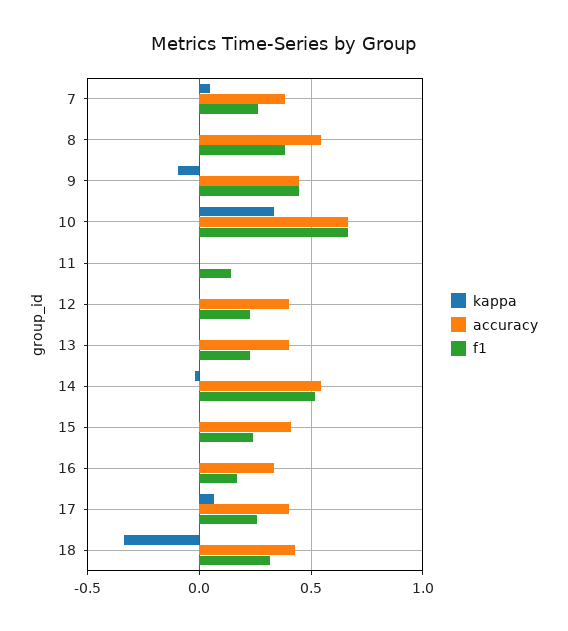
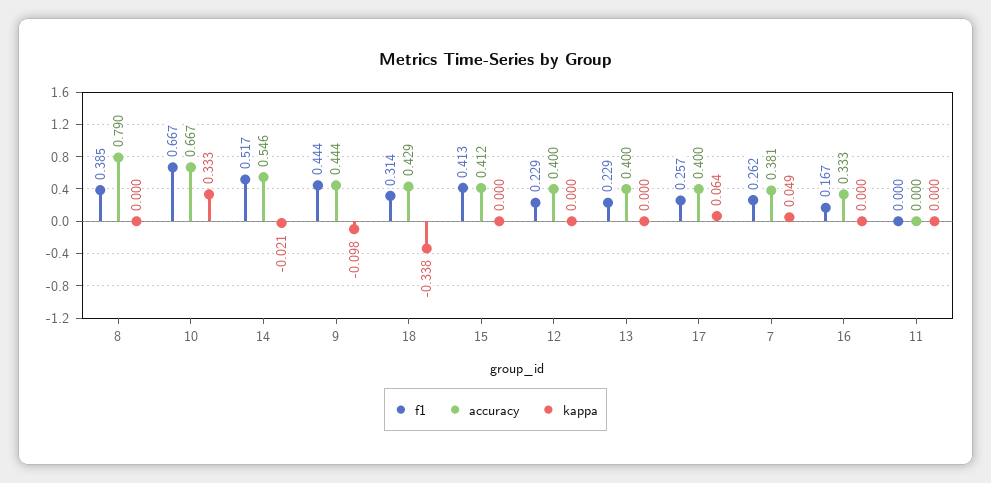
  {
    "kappa": {
      "7": 0.049,
      "8": 0,
      "9": -0.098,
      "10": 0.333,
      "11": 0,
      "12": 0,
      "13": 0,
      "14": -0.021,
      "15": 0,
      "16": 0,
      "17": 0.064,
      "18": -0.338
    },
    "accuracy": {
      "7": 0.381,
-     "8": 0.55,
+     "8": 0.79,
      "9": 0.444,
      "10": 0.667,
      "11": 0,
      "12": 0.4,
      "13": 0.4,
      "14": 0.546,
      "15": 0.412,
      "16": 0.333,
      "17": 0.4,
      "18": 0.429
    },
    "f1": {
      "7": 0.262,
      "8": 0.385,
      "9": 0.444,
      "10": 0.667,
-     "11": 0.15,
+     "11": 0,
      "12": 0.229,
      "13": 0.229,
      "14": 0.517,
-     "15": 0.25,
+     "15": 0.413,
      "16": 0.167,
      "17": 0.257,
      "18": 0.314
    }
  }

